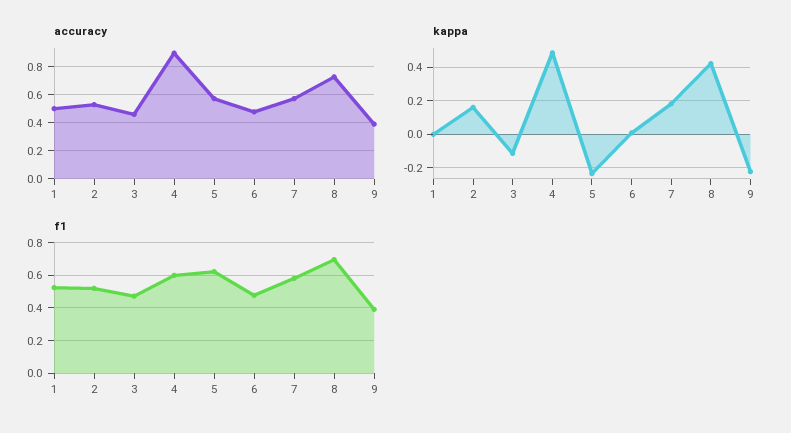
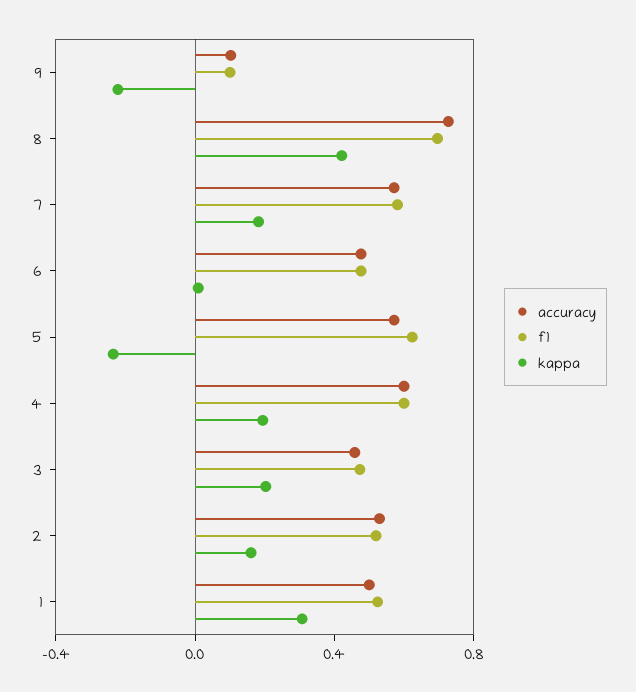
  {
    "accuracy": {
      "1": 0.5,
      "2": 0.55,
      "3": 0.45,
-     "4": 0.9,
+     "4": 0.6,
      "5": 0.55,
      "6": 0.5,
      "7": 0.55,
      "8": 0.75,
-     "9": 0.4
+     "9": 0.1
    },
    "kappa": {
-     "1": 0,
+     "1": 0.3,
      "2": 0.15,
-     "3": -0.1,
+     "3": 0.2,
-     "4": 0.5,
+     "4": 0.2,
      "5": -0.25,
      "6": 0,
      "7": 0.2,
      "8": 0.4,
      "9": -0.2
    },
    "f1": {
      "1": 0.5,
      "2": 0.5,
      "3": 0.45,
      "4": 0.6,
      "5": 0.6,
      "6": 0.5,
      "7": 0.6,
      "8": 0.7,
-     "9": 0.4
+     "9": 0.1
    }
  }

